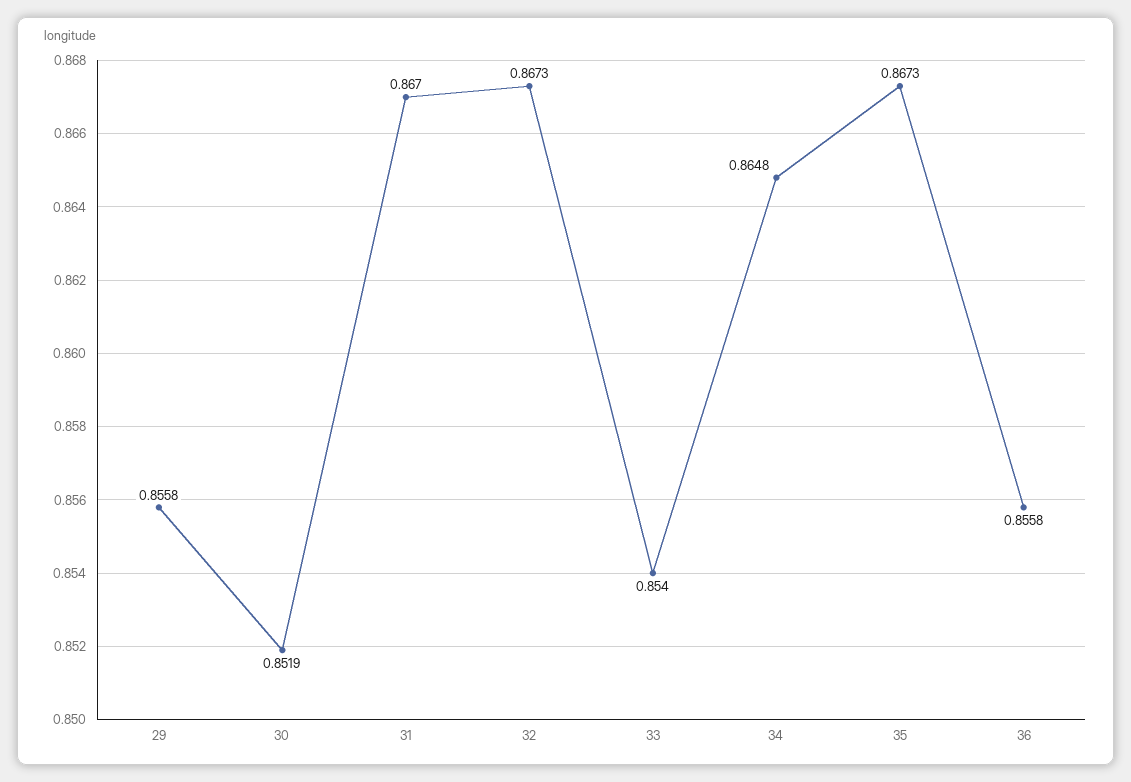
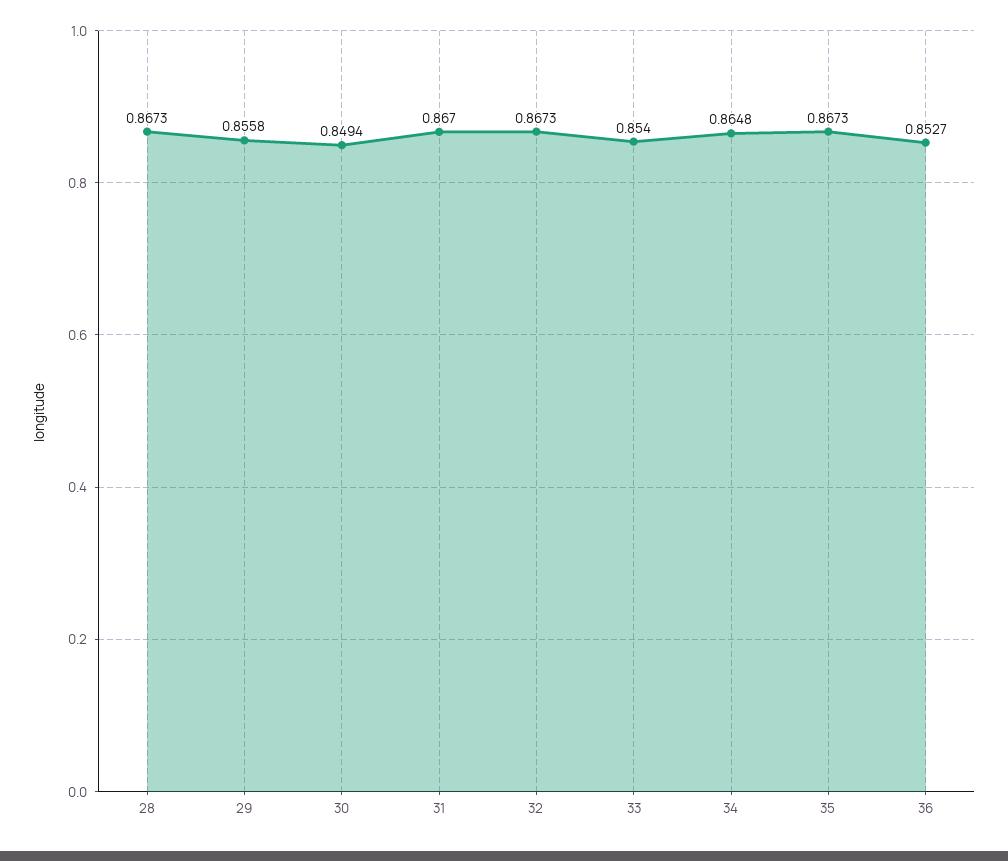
  {
    "29": 0.8558,
-   "30": 0.8519,
+   "30": 0.8494,
    "31": 0.867,
    "32": 0.8673,
    "33": 0.854,
    "34": 0.8648,
    "35": 0.8673,
-   "36": 0.8558
+   "36": 0.8527,
+   "28": 0.8673
  }

